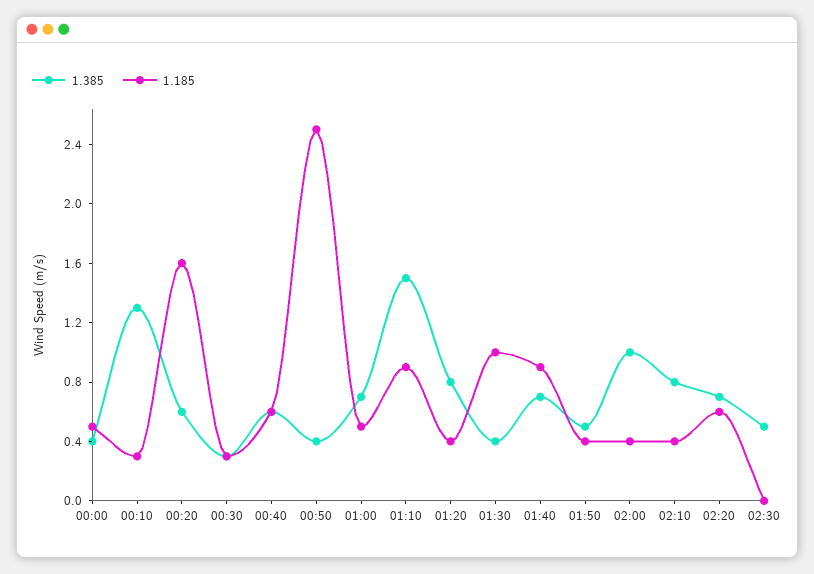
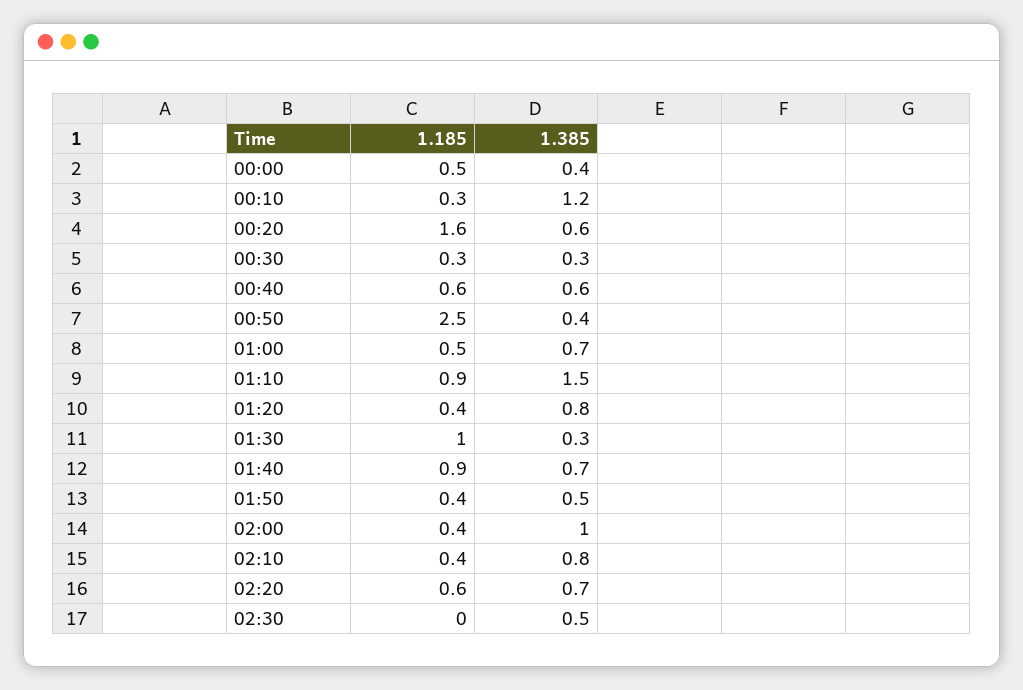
  {
    "1.385": {
      "00:00": 0.4,
-     "00:10": 1.3,
+     "00:10": 1.2,
      "00:20": 0.6,
      "00:30": 0.3,
      "00:40": 0.6,
      "00:50": 0.4,
      "01:00": 0.7,
      "01:10": 1.5,
      "01:20": 0.8,
-     "01:30": 0.4,
+     "01:30": 0.3,
      "01:40": 0.7,
      "01:50": 0.5,
      "02:00": 1,
      "02:10": 0.8,
      "02:20": 0.7,
      "02:30": 0.5
    },
    "1.185": {
      "00:00": 0.5,
      "00:10": 0.3,
      "00:20": 1.6,
      "00:30": 0.3,
      "00:40": 0.6,
      "00:50": 2.5,
      "01:00": 0.5,
      "01:10": 0.9,
      "01:20": 0.4,
      "01:30": 1,
      "01:40": 0.9,
      "01:50": 0.4,
      "02:00": 0.4,
      "02:10": 0.4,
      "02:20": 0.6,
      "02:30": 0
    }
  }

